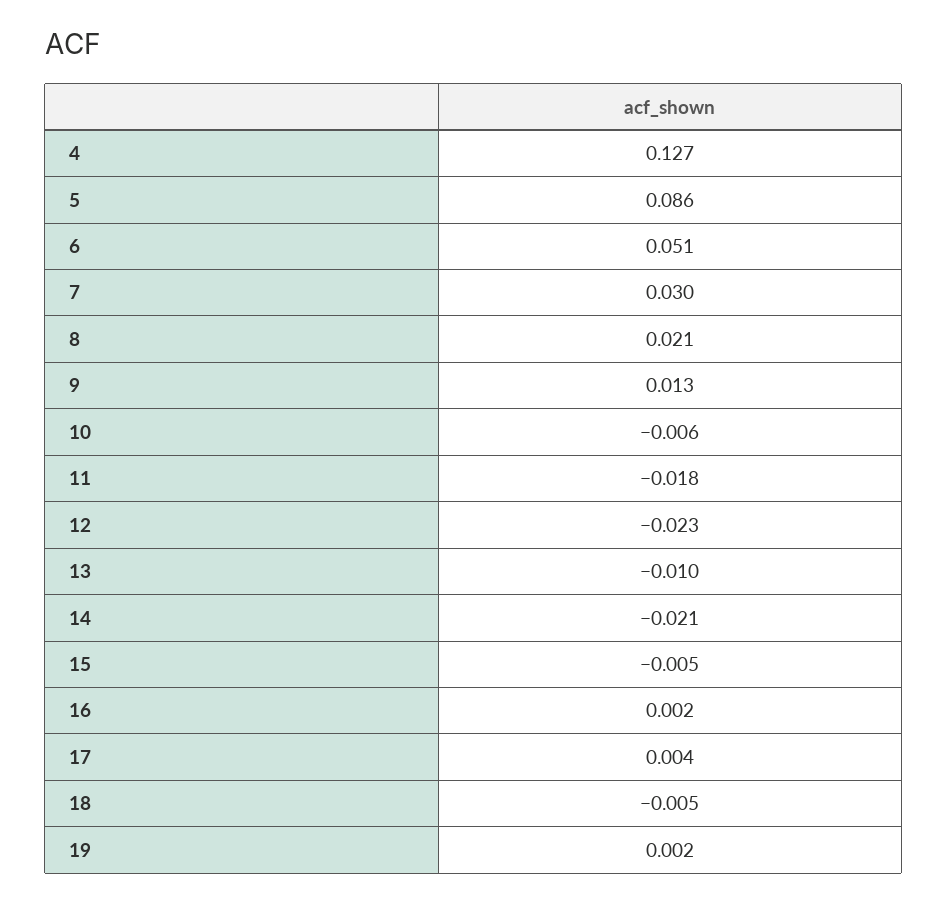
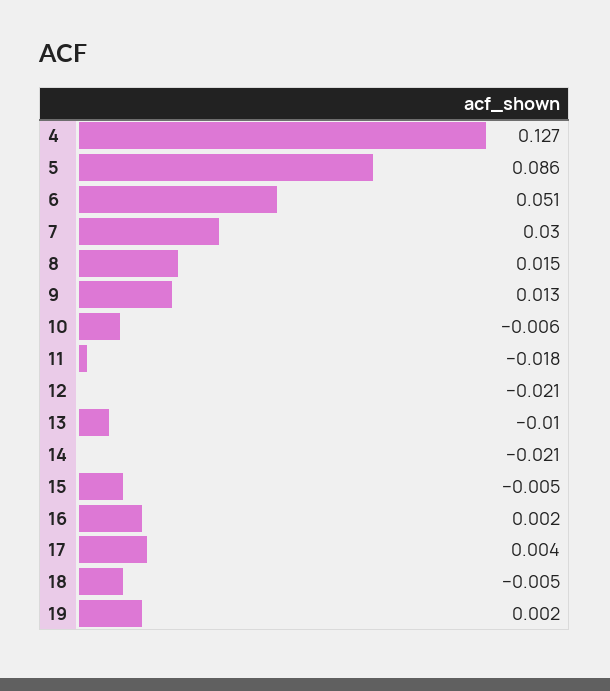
  {
    "4": 0.127,
    "5": 0.086,
    "6": 0.051,
    "7": 0.03,
-   "8": 0.021,
+   "8": 0.015,
    "9": 0.013,
    "10": -0.006,
    "11": -0.018,
-   "12": -0.023,
+   "12": -0.021,
    "13": -0.01,
    "14": -0.021,
    "15": -0.005,
    "16": 0.002,
    "17": 0.004,
    "18": -0.005,
    "19": 0.002
  }

